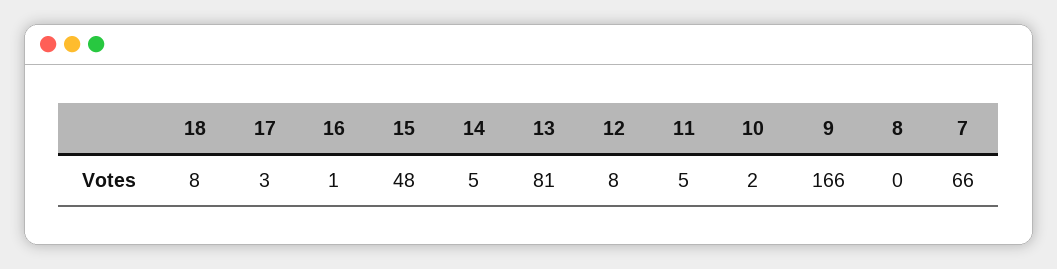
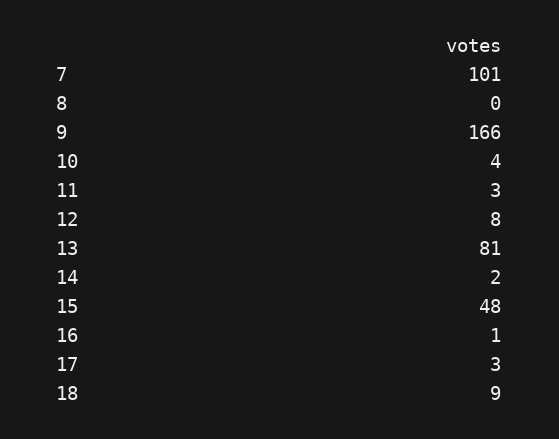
  {
-   "18": 8,
+   "18": 9,
    "17": 3,
    "16": 1,
    "15": 48,
-   "14": 5,
+   "14": 2,
    "13": 81,
    "12": 8,
-   "11": 5,
+   "11": 3,
-   "10": 2,
+   "10": 4,
    "9": 166,
    "8": 0,
-   "7": 66
+   "7": 101
  }

